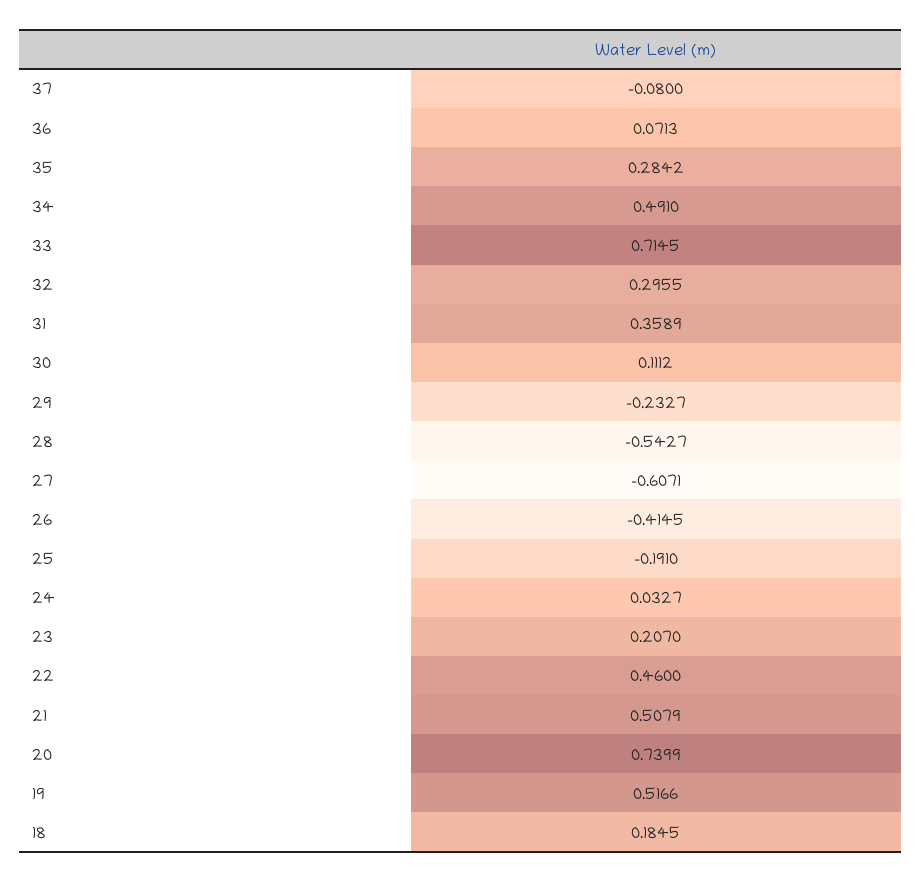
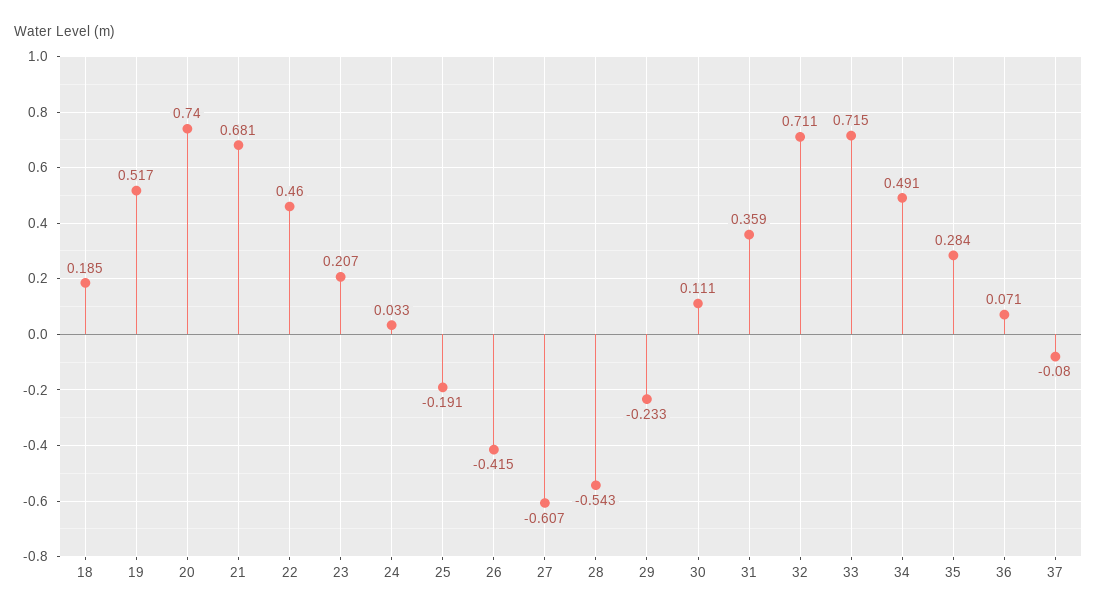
  {
    "37": -0.08,
    "36": 0.0713,
    "35": 0.2842,
    "34": 0.491,
    "33": 0.7145,
-   "32": 0.2955,
+   "32": 0.711,
    "31": 0.3589,
    "30": 0.1112,
    "29": -0.2327,
    "28": -0.5427,
    "27": -0.6071,
    "26": -0.4145,
    "25": -0.191,
    "24": 0.0327,
    "23": 0.207,
    "22": 0.46,
-   "21": 0.5079,
+   "21": 0.681,
    "20": 0.7399,
    "19": 0.5166,
    "18": 0.1845
  }

